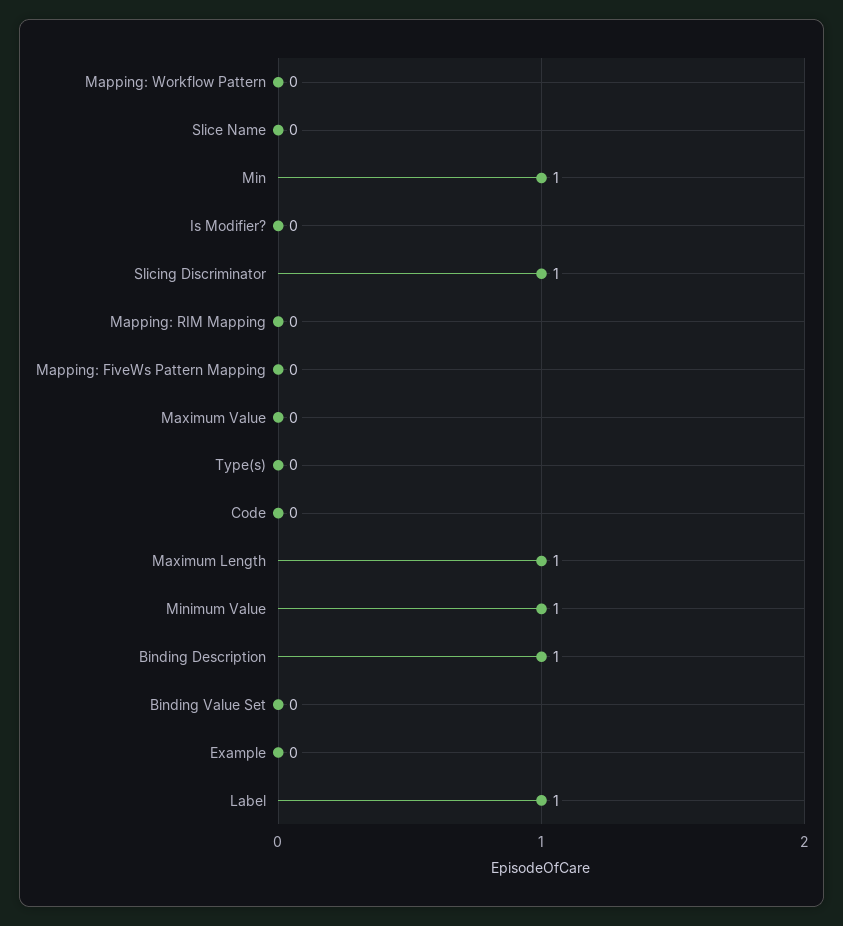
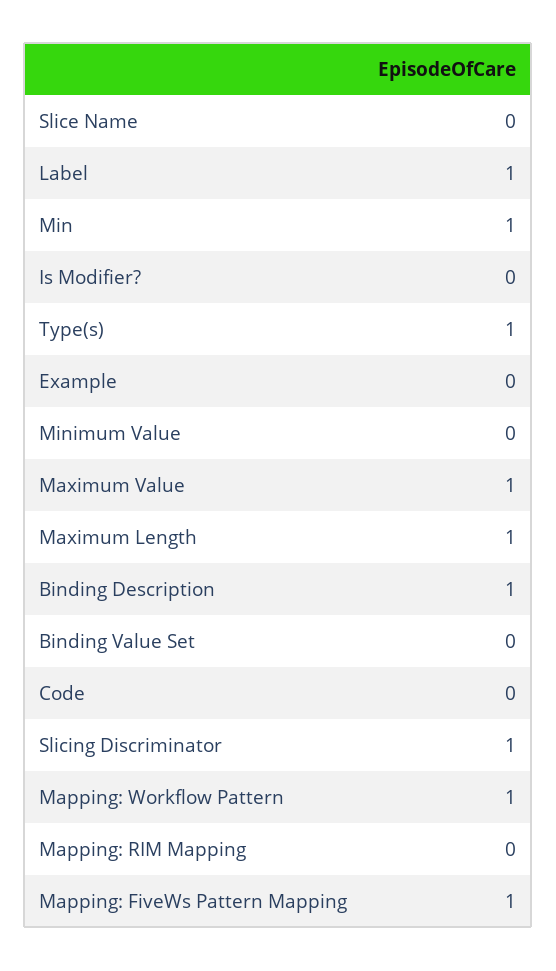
  {
-   "Mapping: Workflow Pattern": 0,
+   "Mapping: Workflow Pattern": 1,
    "Slice Name": 0,
    "Min": 1,
    "Is Modifier?": 0,
    "Slicing Discriminator": 1,
    "Mapping: RIM Mapping": 0,
-   "Mapping: FiveWs Pattern Mapping": 0,
+   "Mapping: FiveWs Pattern Mapping": 1,
-   "Maximum Value": 0,
+   "Maximum Value": 1,
-   "Type(s)": 0,
+   "Type(s)": 1,
    "Code": 0,
    "Maximum Length": 1,
-   "Minimum Value": 1,
+   "Minimum Value": 0,
    "Binding Description": 1,
    "Binding Value Set": 0,
    "Example": 0,
    "Label": 1
  }

